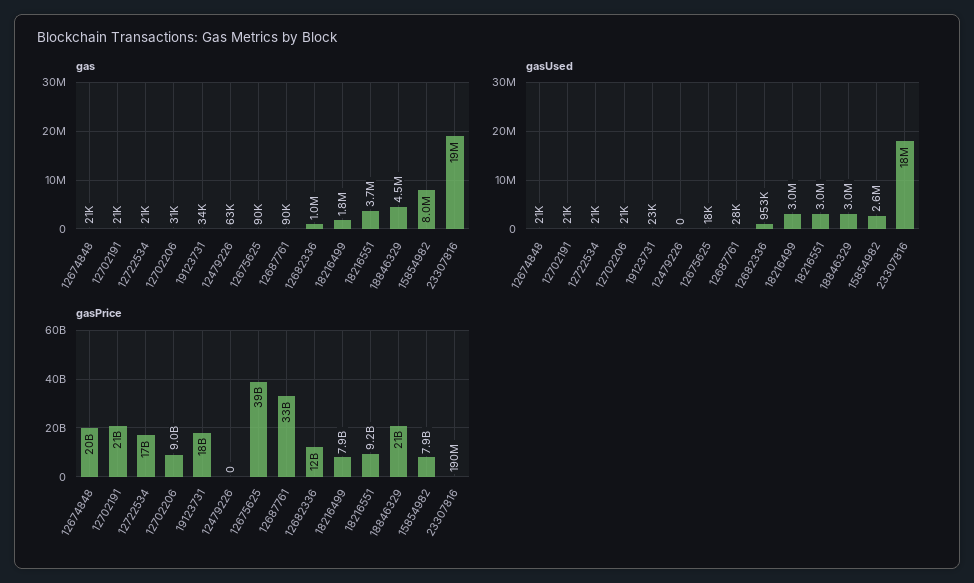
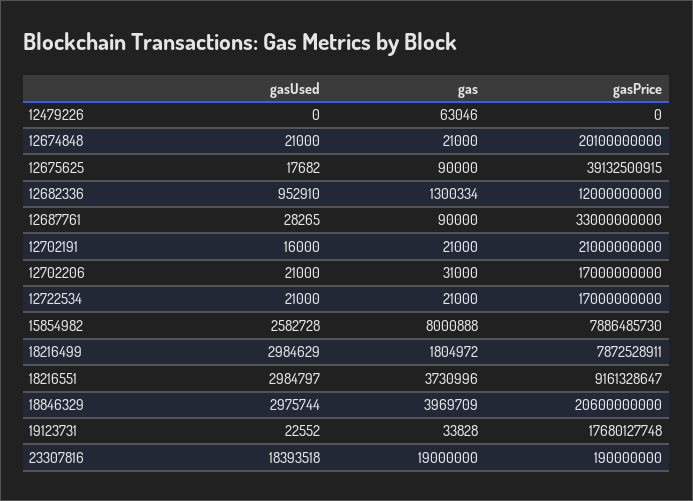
  {
    "gas": {
      "12674848": 21000,
      "12702191": 21000,
      "12722534": 21000,
      "12702206": 31000,
      "19123731": 33828,
      "12479226": 63046,
      "12675625": 90000,
      "12687761": 90000,
-     "12682336": 1000000,
+     "12682336": 1300334,
      "18216499": 1804972,
      "18216551": 3730996,
-     "18846329": 4500000,
+     "18846329": 3969709,
      "15854982": 8000888,
      "23307816": 19000000
    },
    "gasUsed": {
      "12674848": 21000,
-     "12702191": 21000,
+     "12702191": 16000,
      "12722534": 21000,
      "12702206": 21000,
      "19123731": 22552,
      "12479226": 0,
      "12675625": 17682,
      "12687761": 28265,
      "12682336": 952910,
      "18216499": 2984629,
      "18216551": 2984797,
      "18846329": 2975744,
      "15854982": 2582728,
      "23307816": 18393518
    },
    "gasPrice": {
      "12674848": 20100000000,
      "12702191": 21000000000,
      "12722534": 17000000000,
-     "12702206": 9000000000,
+     "12702206": 17000000000,
      "19123731": 17680127748,
      "12479226": 0,
      "12675625": 39132500915,
      "12687761": 33000000000,
      "12682336": 12000000000,
      "18216499": 7872528911,
      "18216551": 9161328647,
      "18846329": 20600000000,
      "15854982": 7886485730,
      "23307816": 190000000
    }
  }

